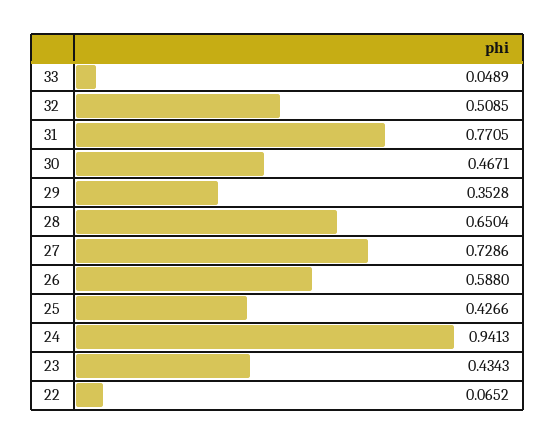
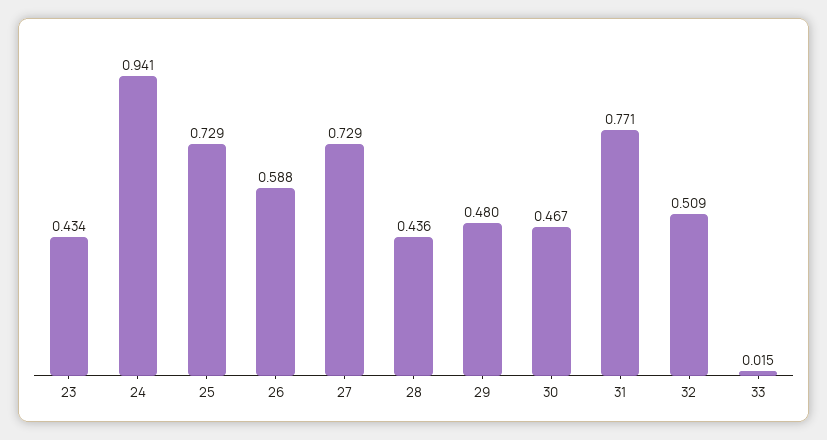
  {
-   "33": 0.0489,
+   "33": 0.015,
    "32": 0.5085,
    "31": 0.7705,
    "30": 0.4671,
-   "29": 0.3528,
+   "29": 0.48,
-   "28": 0.6504,
+   "28": 0.436,
    "27": 0.7286,
    "26": 0.588,
-   "25": 0.4266,
+   "25": 0.729,
    "24": 0.9413,
-   "23": 0.4343,
+   "23": 0.4343
-   "22": 0.0652
  }

